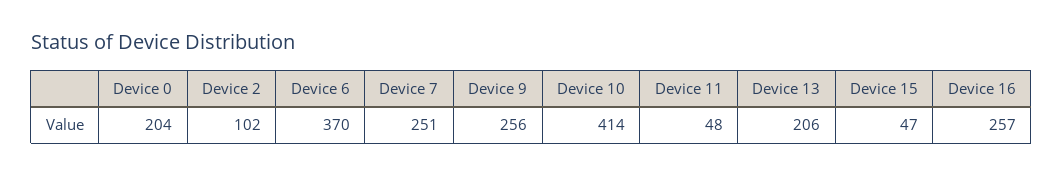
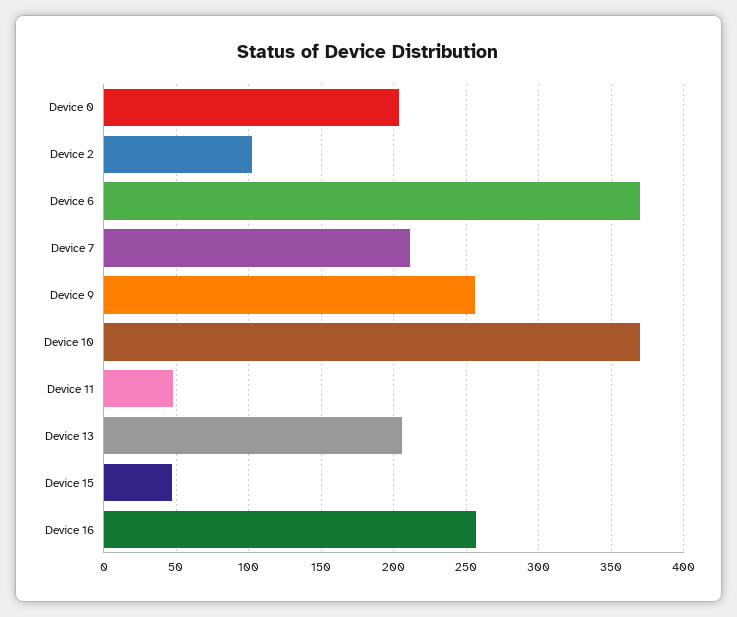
  {
    "Device 0": 204,
    "Device 2": 102,
    "Device 6": 370,
-   "Device 7": 251,
+   "Device 7": 210,
    "Device 9": 256,
-   "Device 10": 414,
+   "Device 10": 370,
    "Device 11": 48,
    "Device 13": 206,
    "Device 15": 47,
    "Device 16": 257
  }

